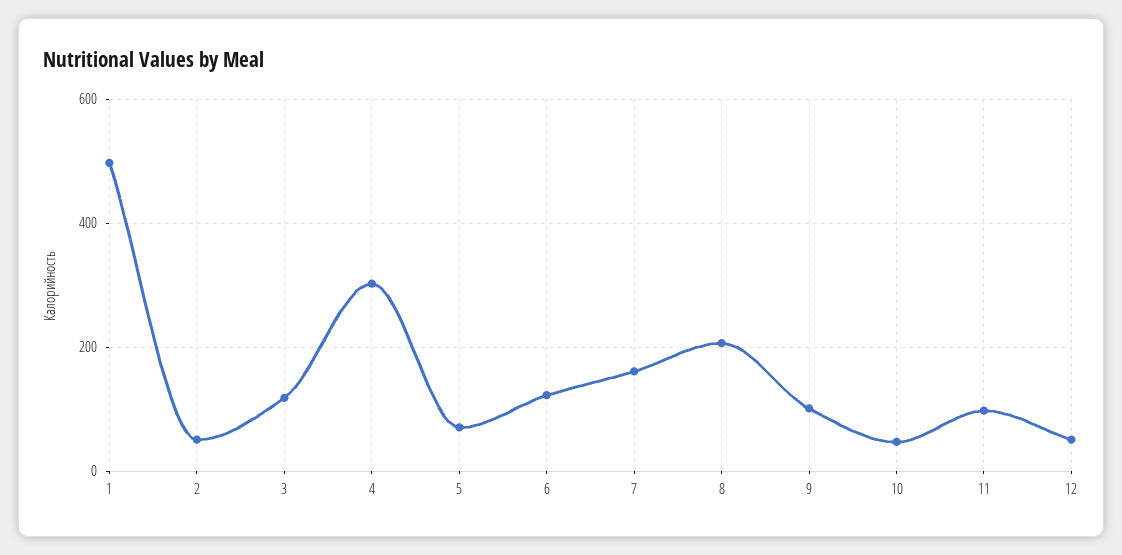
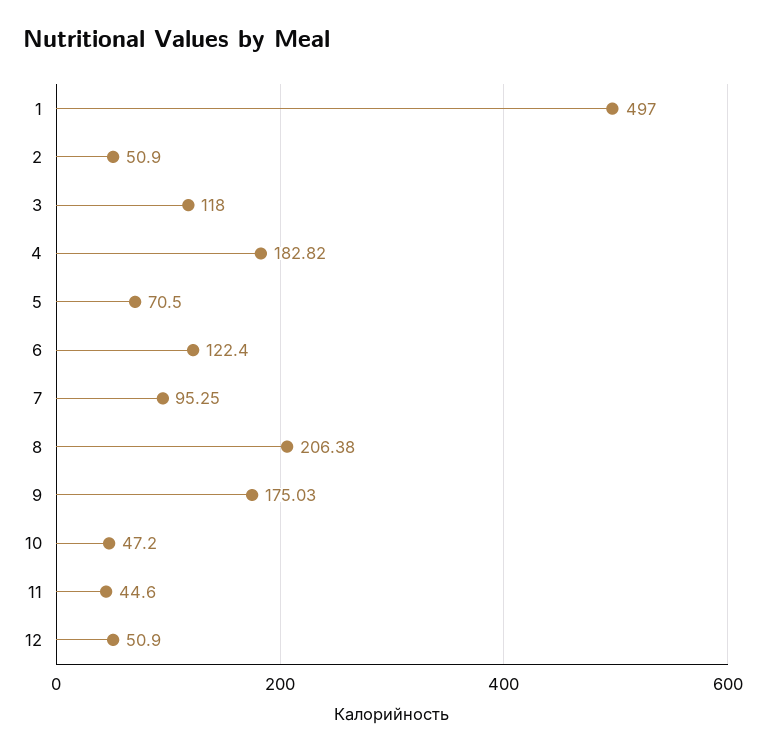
  {
    "1": 497,
    "2": 50.9,
    "3": 118,
-   "4": 300,
+   "4": 182.82,
    "5": 70.5,
    "6": 122.4,
-   "7": 160,
+   "7": 95.25,
    "8": 206.38,
-   "9": 100,
+   "9": 175.03,
    "10": 47.2,
-   "11": 100,
+   "11": 44.6,
    "12": 50.9
  }

